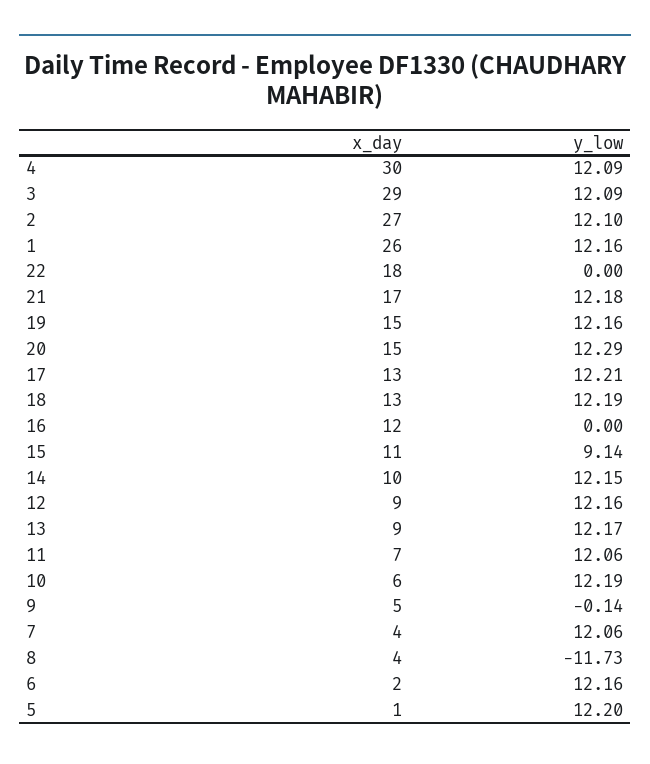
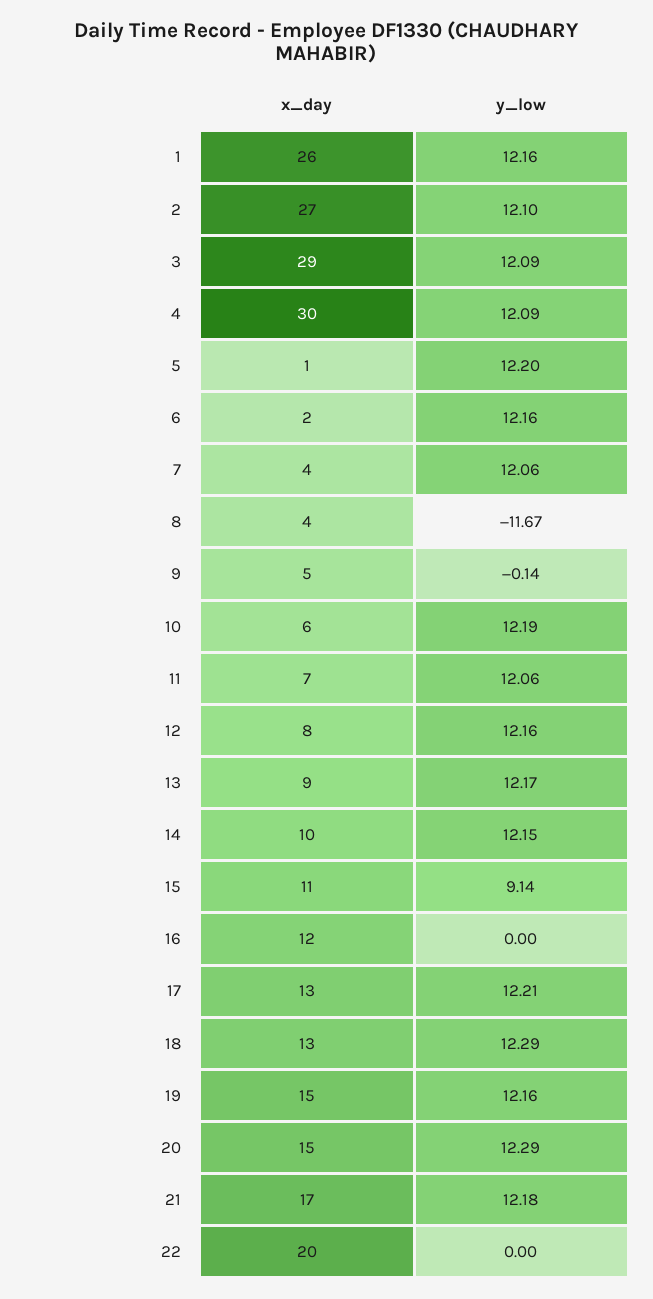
  {
    "x_day": {
      "4": 30,
      "3": 29,
      "2": 27,
      "1": 26,
-     "22": 18,
+     "22": 20,
      "21": 17,
      "19": 15,
      "20": 15,
      "17": 13,
      "18": 13,
      "16": 12,
      "15": 11,
      "14": 10,
-     "12": 9,
+     "12": 8,
      "13": 9,
      "11": 7,
      "10": 6,
      "9": 5,
      "7": 4,
      "8": 4,
      "6": 2,
      "5": 1
    },
    "y_low": {
      "4": 12.09,
      "3": 12.09,
      "2": 12.1,
      "1": 12.16,
      "22": 0,
      "21": 12.18,
      "19": 12.16,
      "20": 12.29,
      "17": 12.21,
-     "18": 12.19,
+     "18": 12.29,
      "16": 0,
      "15": 9.14,
      "14": 12.15,
      "12": 12.16,
      "13": 12.17,
      "11": 12.06,
      "10": 12.19,
      "9": -0.14,
      "7": 12.06,
-     "8": -11.73,
+     "8": -11.67,
      "6": 12.16,
      "5": 12.2
    }
  }

